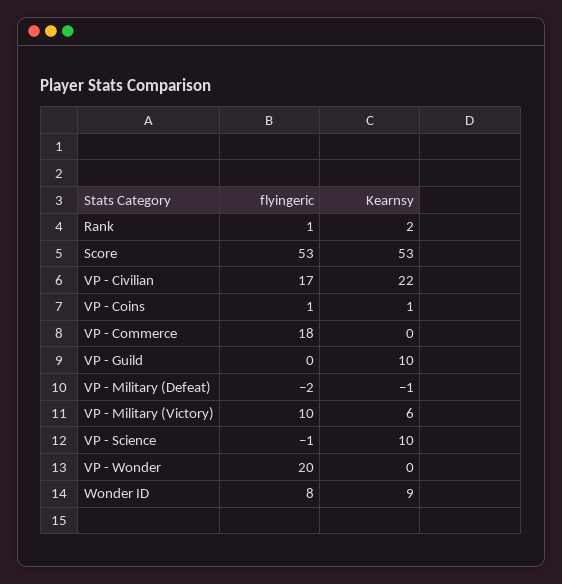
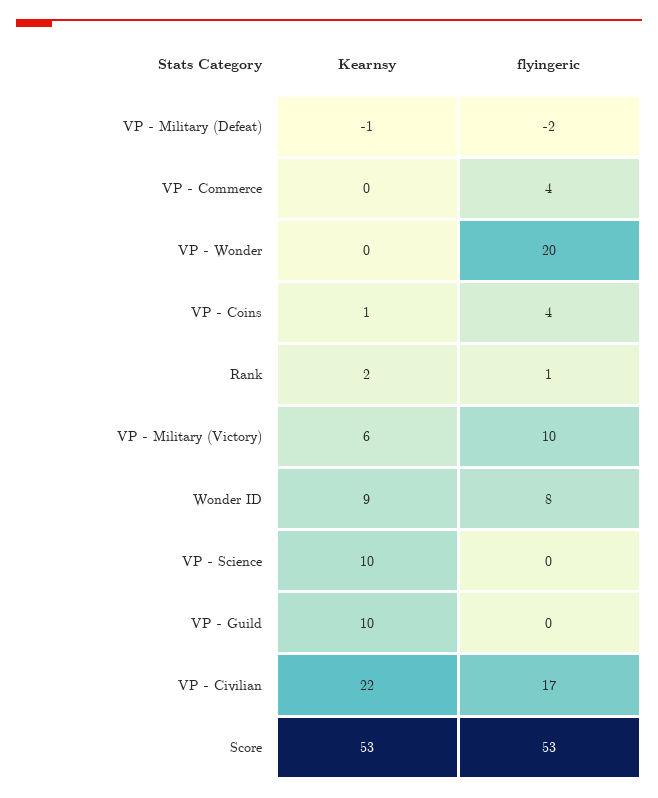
  {
    "flyingeric": {
      "Rank": 1,
      "Score": 53,
      "VP - Civilian": 17,
-     "VP - Coins": 1,
+     "VP - Coins": 4,
-     "VP - Commerce": 18,
+     "VP - Commerce": 4,
      "VP - Guild": 0,
      "VP - Military (Defeat)": -2,
      "VP - Military (Victory)": 10,
-     "VP - Science": -1,
+     "VP - Science": 0,
      "VP - Wonder": 20,
      "Wonder ID": 8
    },
    "Kearnsy": {
      "Rank": 2,
      "Score": 53,
      "VP - Civilian": 22,
      "VP - Coins": 1,
      "VP - Commerce": 0,
      "VP - Guild": 10,
      "VP - Military (Defeat)": -1,
      "VP - Military (Victory)": 6,
      "VP - Science": 10,
      "VP - Wonder": 0,
      "Wonder ID": 9
    }
  }

